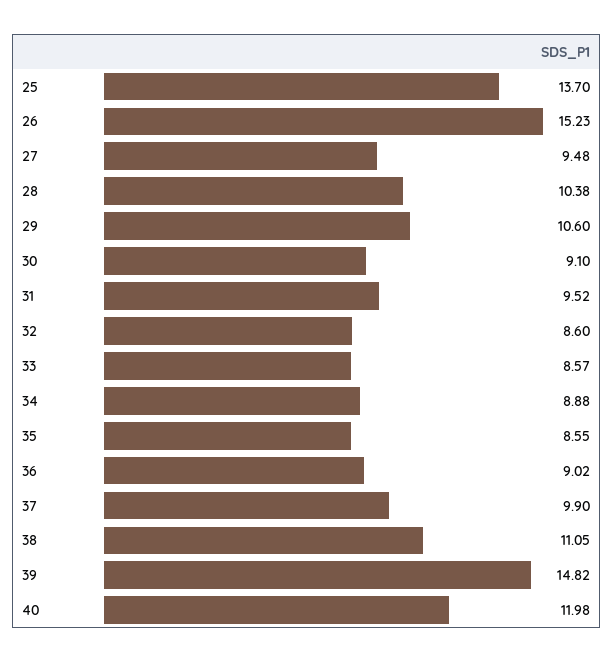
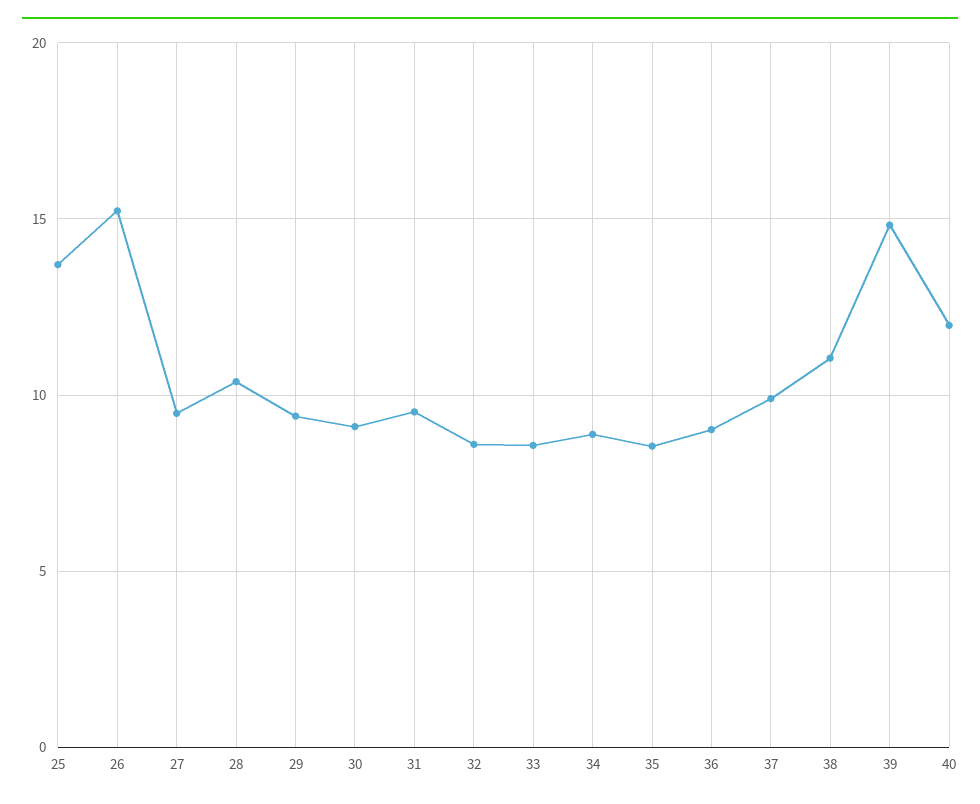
  {
    "25": 13.7,
    "26": 15.23,
    "27": 9.48,
    "28": 10.38,
-   "29": 10.6,
+   "29": 9.5,
    "30": 9.1,
    "31": 9.52,
    "32": 8.6,
    "33": 8.57,
    "34": 8.88,
    "35": 8.55,
    "36": 9.02,
    "37": 9.9,
    "38": 11.05,
    "39": 14.82,
    "40": 11.98
  }

